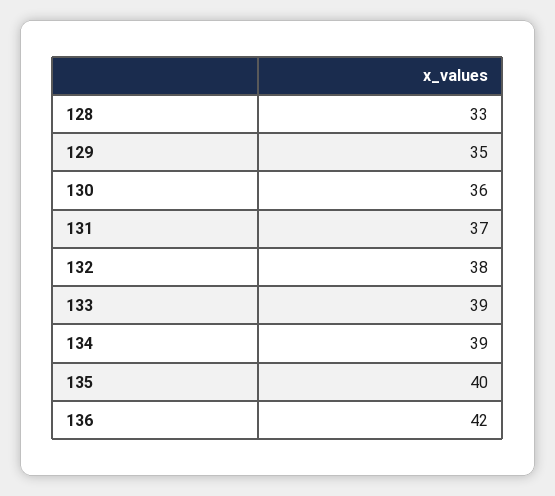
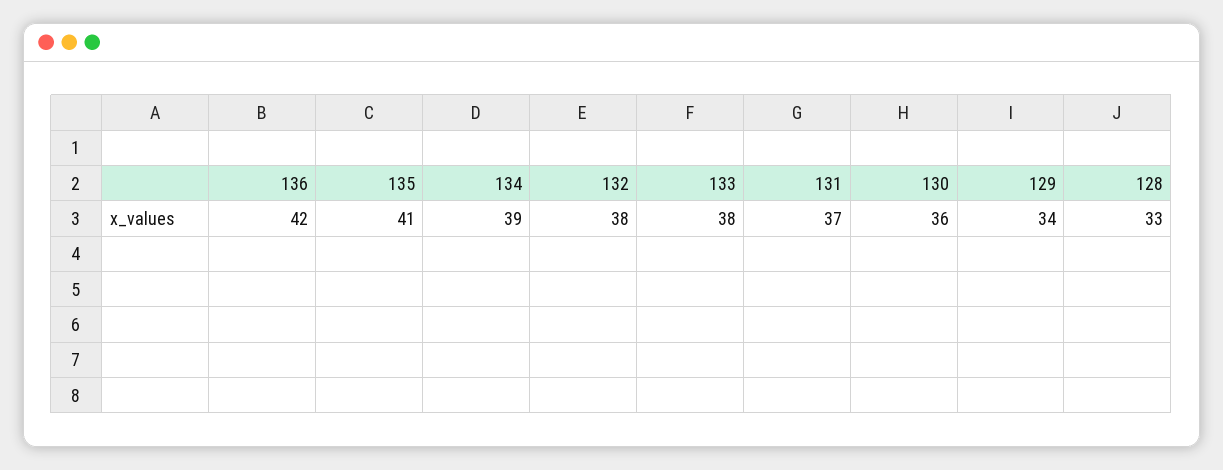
  {
    "128": 33,
-   "129": 35,
+   "129": 34,
    "130": 36,
    "131": 37,
    "132": 38,
-   "133": 39,
+   "133": 38,
    "134": 39,
-   "135": 40,
+   "135": 41,
    "136": 42
  }

